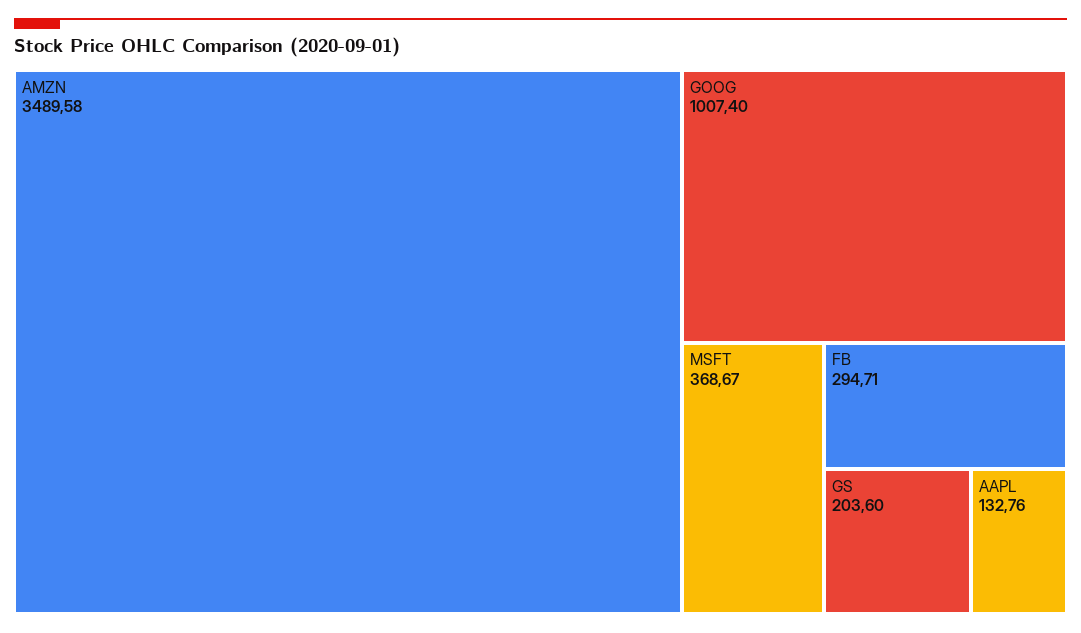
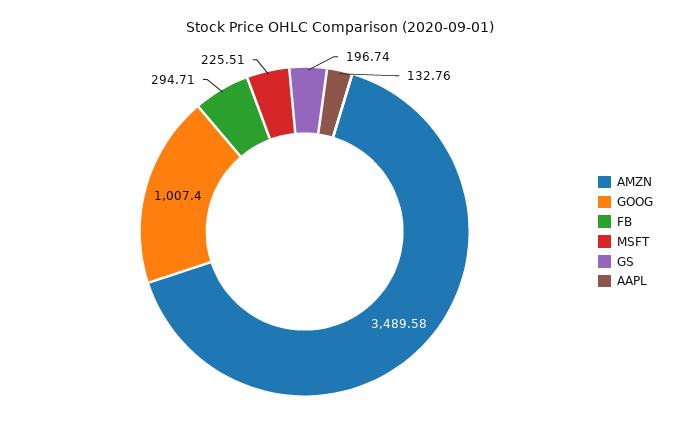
  {
    "AMZN": 3489.58,
    "GOOG": 1007.4,
-   "MSFT": 368.67,
+   "MSFT": 225.51,
    "FB": 294.71,
-   "GS": 203.6,
+   "GS": 196.74,
    "AAPL": 132.76
  }

